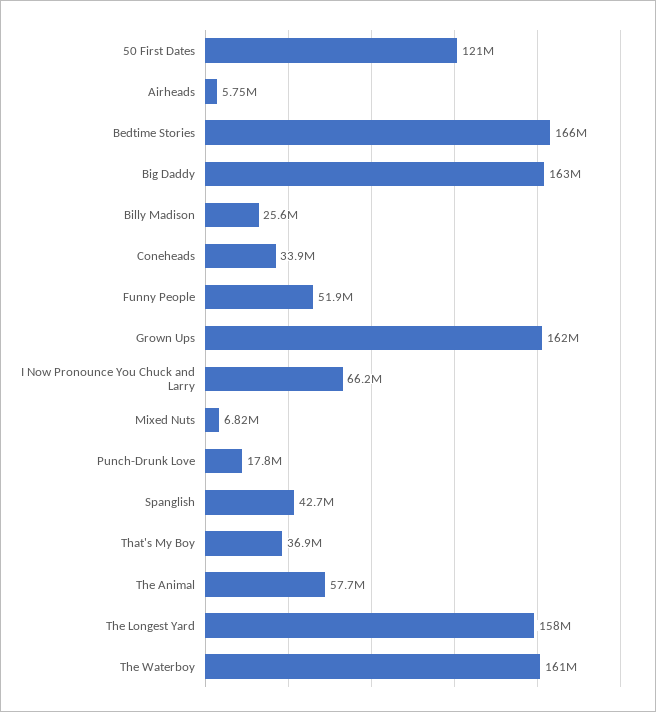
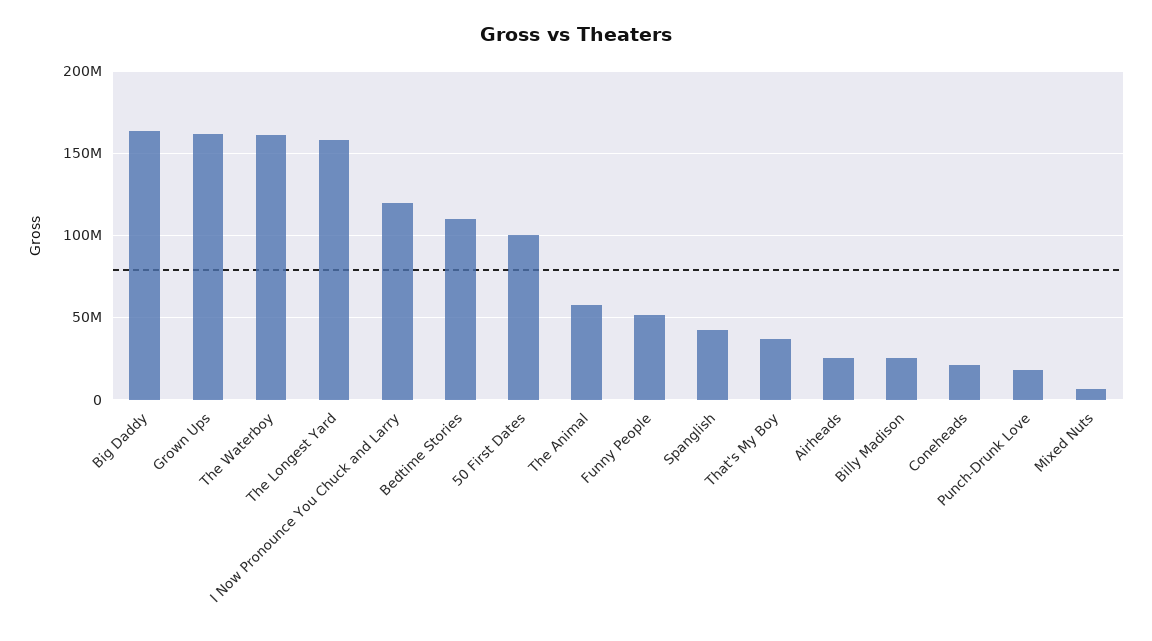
  {
-   "50 First Dates": 121000000,
+   "50 First Dates": 100000000,
-   "Airheads": 5750000,
+   "Airheads": 25000000,
-   "Bedtime Stories": 166000000,
+   "Bedtime Stories": 110000000,
    "Big Daddy": 163000000,
    "Billy Madison": 25600000,
-   "Coneheads": 33900000,
+   "Coneheads": 20000000,
    "Funny People": 51900000,
    "Grown Ups": 162000000,
-   "I Now Pronounce You Chuck and Larry": 66200000,
+   "I Now Pronounce You Chuck and Larry": 120000000,
    "Mixed Nuts": 6820000,
    "Punch-Drunk Love": 17800000,
    "Spanglish": 42700000,
    "That's My Boy": 36900000,
    "The Animal": 57700000,
    "The Longest Yard": 158000000,
    "The Waterboy": 161000000
  }

